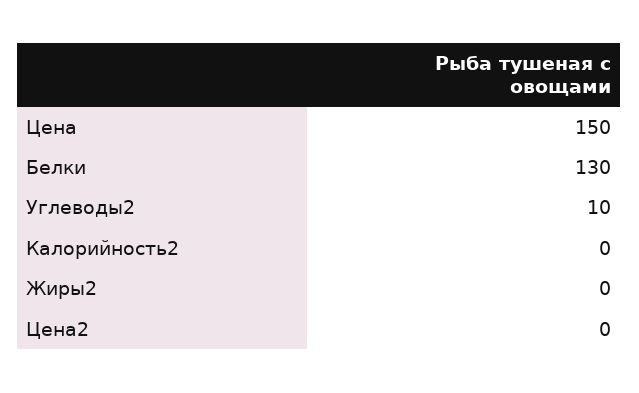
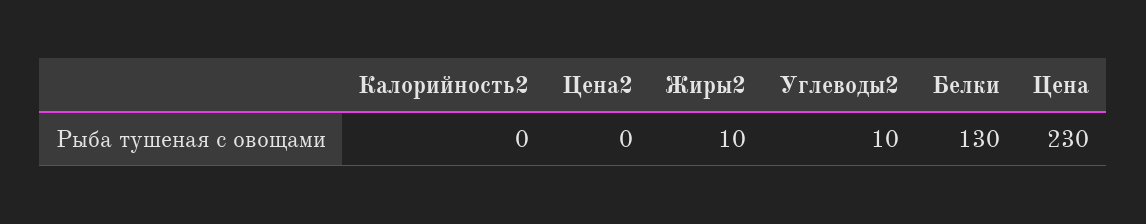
  {
-   "Цена": 150,
+   "Цена": 230,
    "Белки": 130,
    "Углеводы2": 10,
    "Калорийность2": 0,
-   "Жиры2": 0,
+   "Жиры2": 10,
    "Цена2": 0
  }

